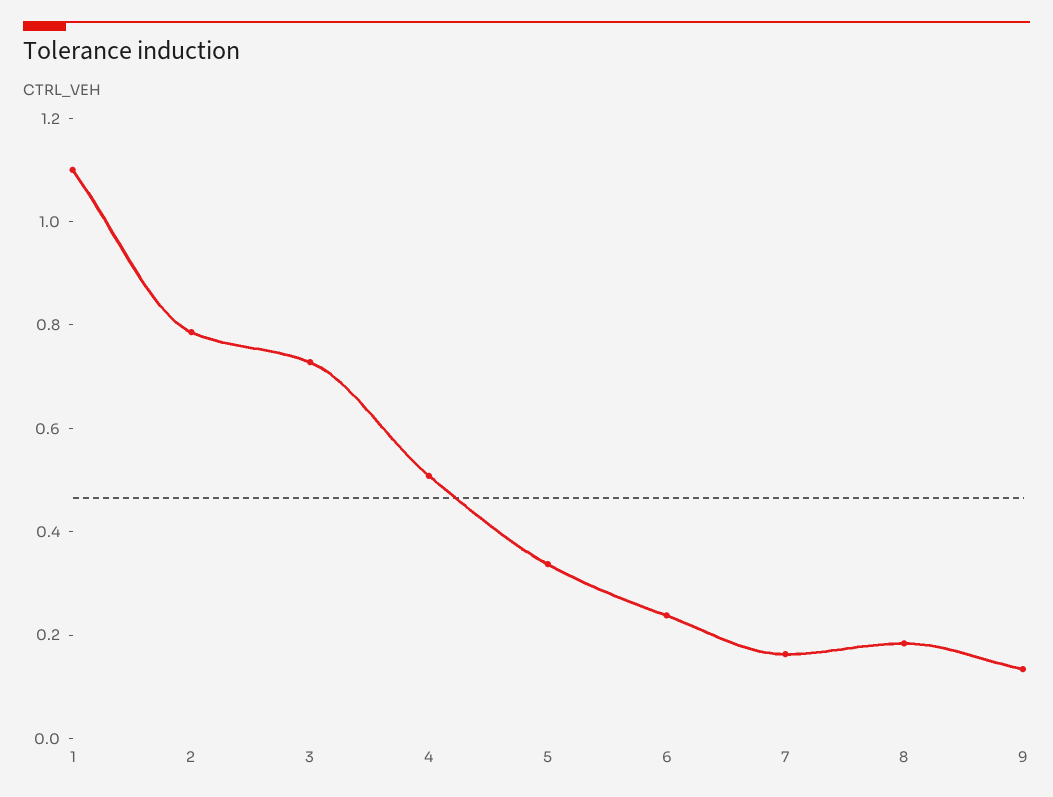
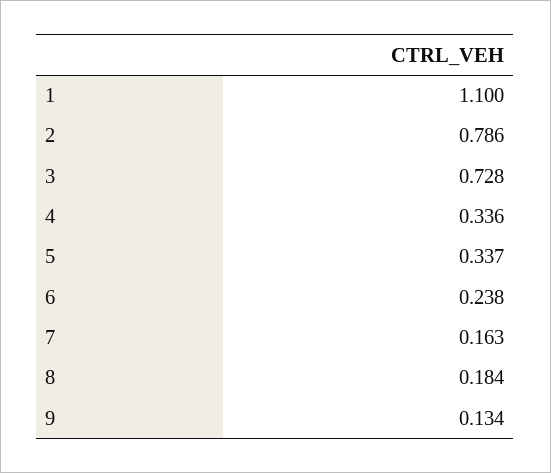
  {
    "1": 1.1,
    "2": 0.786,
    "3": 0.728,
-   "4": 0.5,
+   "4": 0.336,
    "5": 0.337,
    "6": 0.238,
    "7": 0.163,
    "8": 0.184,
    "9": 0.134
  }

